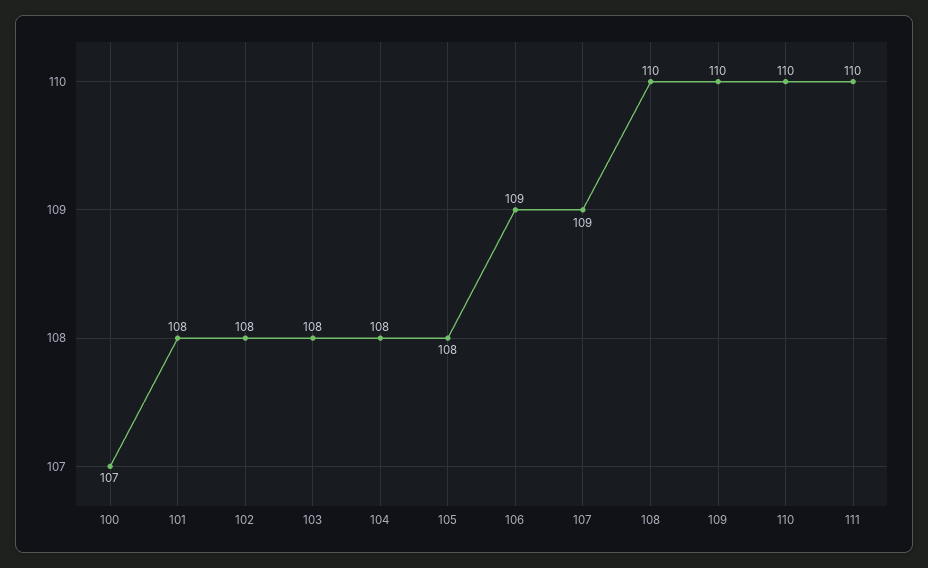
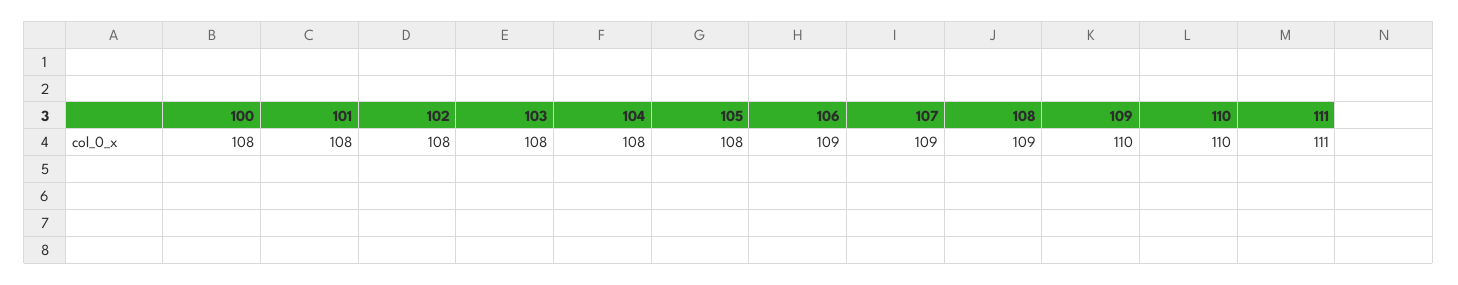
  {
-   "100": 107,
+   "100": 108,
    "101": 108,
    "102": 108,
    "103": 108,
    "104": 108,
    "105": 108,
    "106": 109,
    "107": 109,
-   "108": 110,
+   "108": 109,
    "109": 110,
    "110": 110,
-   "111": 110
+   "111": 111
  }

